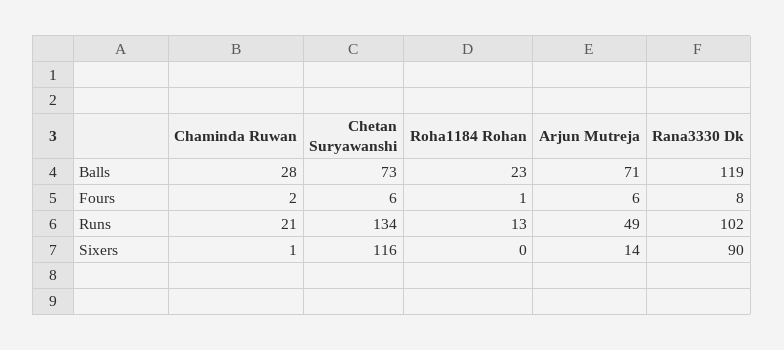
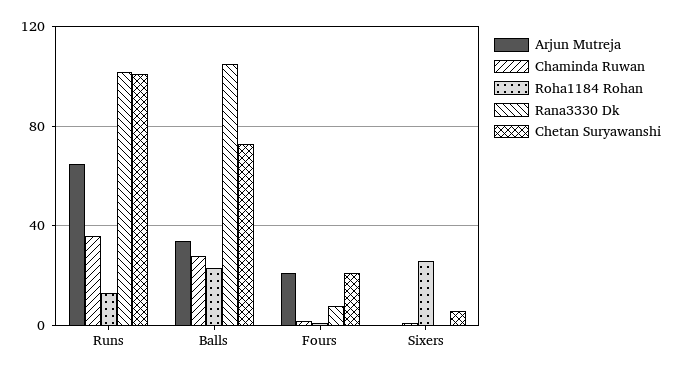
  {
    "Chaminda Ruwan": {
      "Balls": 28,
      "Fours": 2,
-     "Runs": 21,
+     "Runs": 35,
      "Sixers": 1
    },
    "Chetan Suryawanshi": {
      "Balls": 73,
-     "Fours": 6,
+     "Fours": 20,
-     "Runs": 134,
+     "Runs": 100,
-     "Sixers": 116
+     "Sixers": 5
    },
    "Roha1184 Rohan": {
      "Balls": 23,
      "Fours": 1,
      "Runs": 13,
-     "Sixers": 0
+     "Sixers": 25
    },
    "Arjun Mutreja": {
-     "Balls": 71,
+     "Balls": 35,
-     "Fours": 6,
+     "Fours": 20,
-     "Runs": 49,
+     "Runs": 65,
-     "Sixers": 14
+     "Sixers": 0
    },
    "Rana3330 Dk": {
-     "Balls": 119,
+     "Balls": 105,
      "Fours": 8,
      "Runs": 102,
-     "Sixers": 90
+     "Sixers": 0
    }
  }

